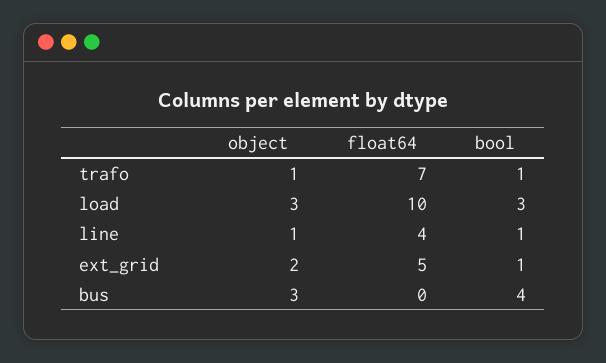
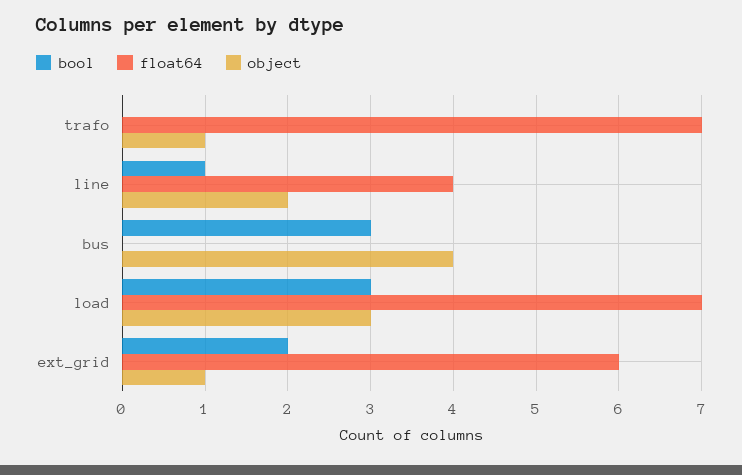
  {
    "object": {
      "trafo": 1,
      "load": 3,
-     "line": 1,
+     "line": 2,
-     "ext_grid": 2,
+     "ext_grid": 1,
-     "bus": 3
+     "bus": 4
    },
    "float64": {
      "trafo": 7,
-     "load": 10,
+     "load": 7,
      "line": 4,
-     "ext_grid": 5,
+     "ext_grid": 6,
      "bus": 0
    },
    "bool": {
-     "trafo": 1,
+     "trafo": 0,
      "load": 3,
      "line": 1,
-     "ext_grid": 1,
+     "ext_grid": 2,
-     "bus": 4
+     "bus": 3
    }
  }

